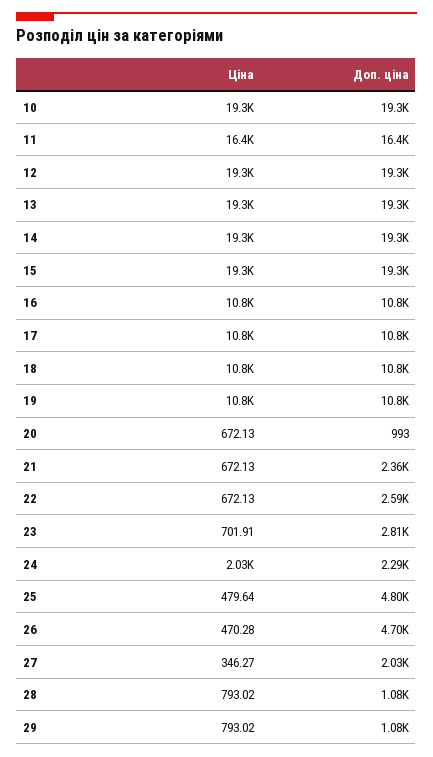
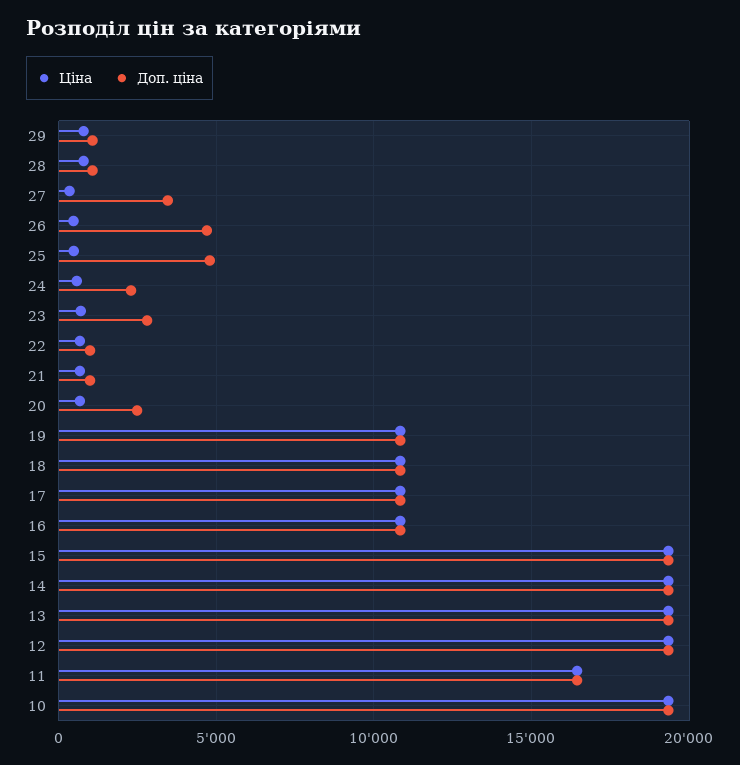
  {
    "Ціна": {
      "10": 19300,
      "11": 16400,
      "12": 19300,
      "13": 19300,
      "14": 19300,
      "15": 19300,
      "16": 10800,
      "17": 10800,
      "18": 10800,
      "19": 10800,
      "20": 672.13,
      "21": 672.13,
      "22": 672.13,
      "23": 701.91,
-     "24": 2030,
+     "24": 500,
      "25": 479.64,
      "26": 470.28,
      "27": 346.27,
      "28": 793.02,
      "29": 793.02
    },
    "Доп. ціна": {
      "10": 19300,
      "11": 16400,
      "12": 19300,
      "13": 19300,
      "14": 19300,
      "15": 19300,
      "16": 10800,
      "17": 10800,
      "18": 10800,
      "19": 10800,
-     "20": 993,
+     "20": 2500,
-     "21": 2360,
+     "21": 1000,
-     "22": 2590,
+     "22": 1000,
      "23": 2810,
      "24": 2290,
      "25": 4800,
      "26": 4700,
-     "27": 2030,
+     "27": 3500,
      "28": 1080,
      "29": 1080
    }
  }

